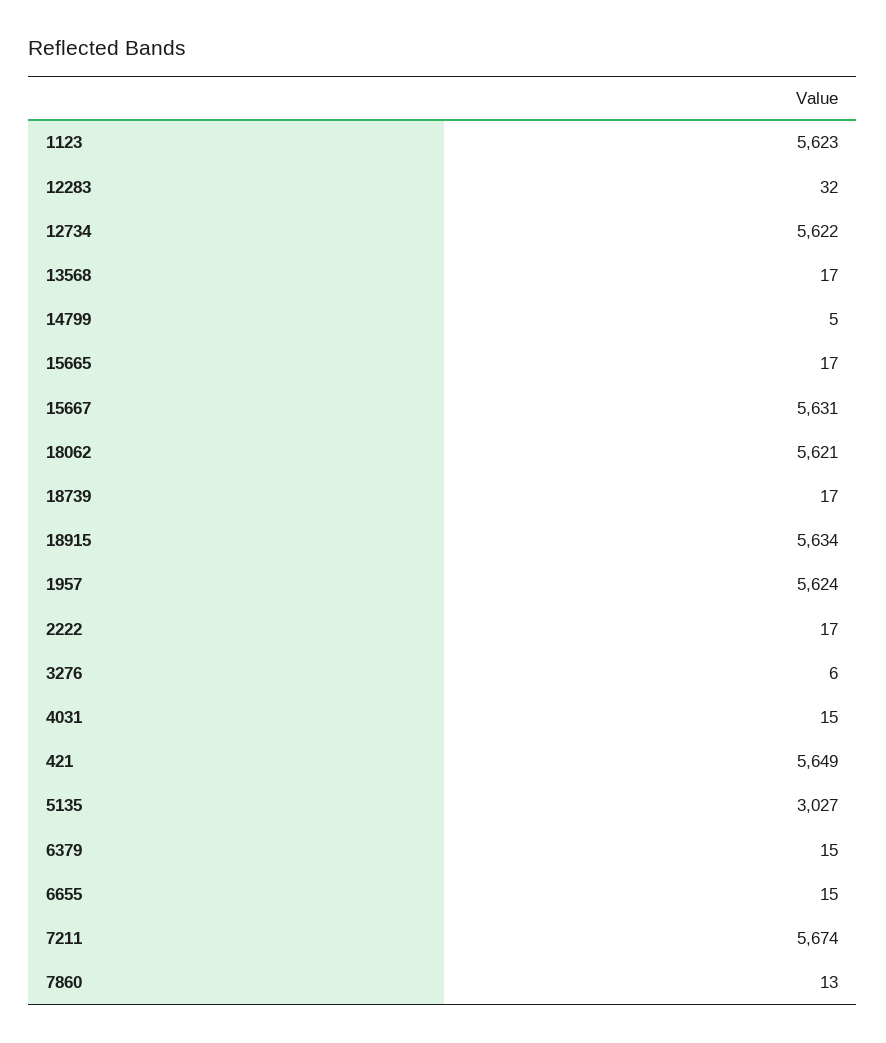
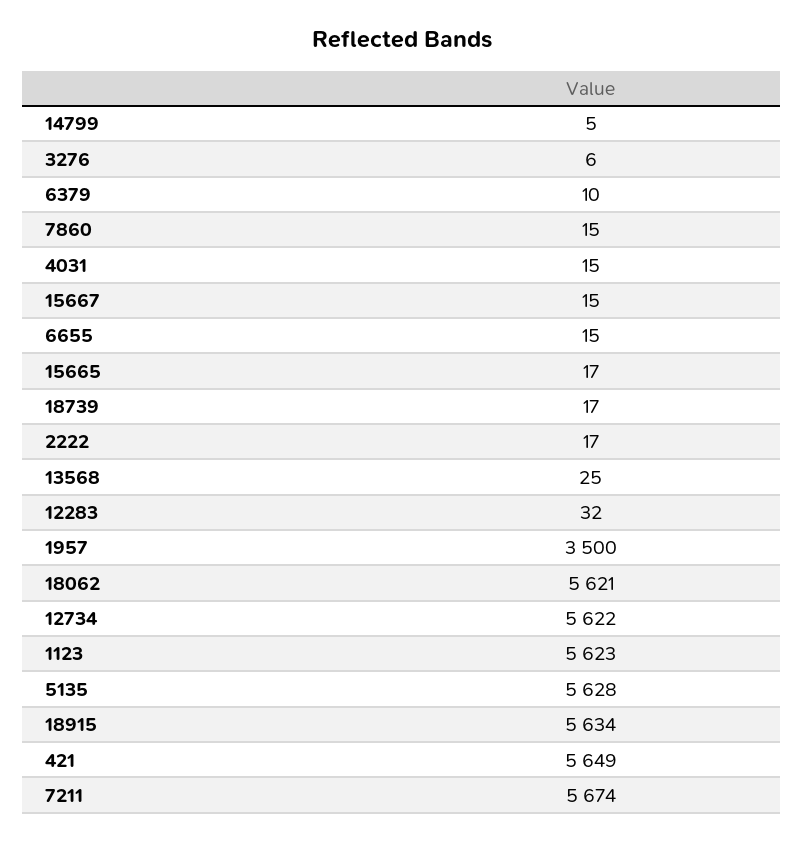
  {
    "1123": 5623,
    "12283": 32,
    "12734": 5622,
-   "13568": 17,
+   "13568": 25,
    "14799": 5,
    "15665": 17,
-   "15667": 5631,
+   "15667": 15,
    "18062": 5621,
    "18739": 17,
    "18915": 5634,
-   "1957": 5624,
+   "1957": 3500,
    "2222": 17,
    "3276": 6,
    "4031": 15,
    "421": 5649,
-   "5135": 3027,
+   "5135": 5628,
-   "6379": 15,
+   "6379": 10,
    "6655": 15,
    "7211": 5674,
-   "7860": 13
+   "7860": 15
  }

